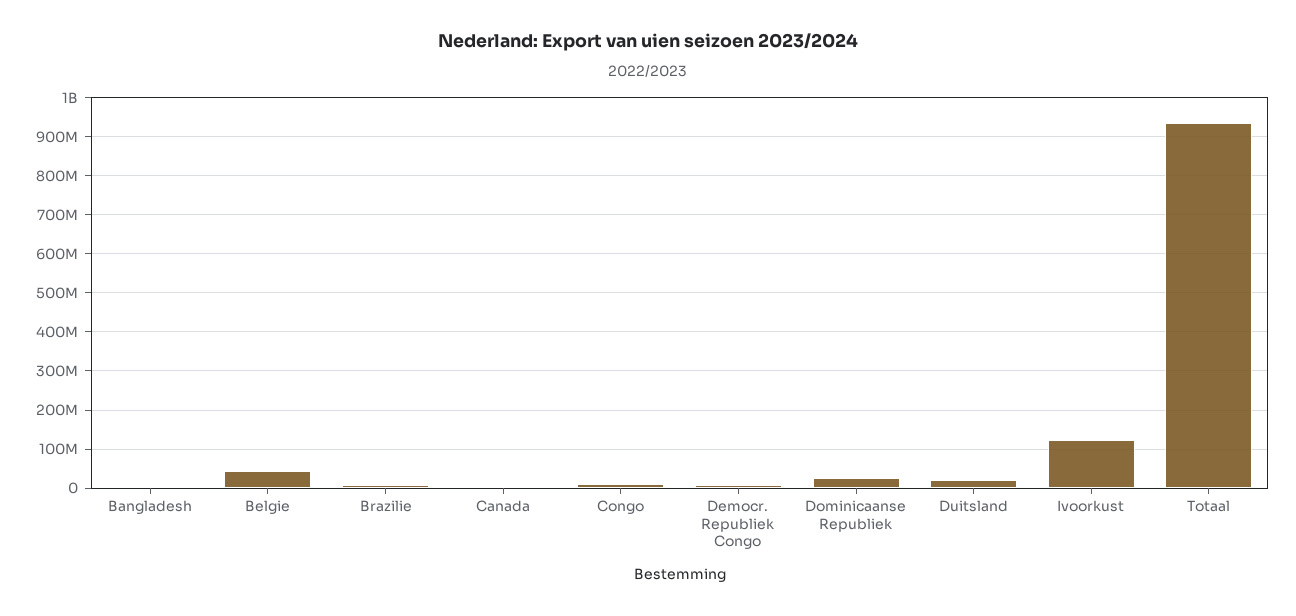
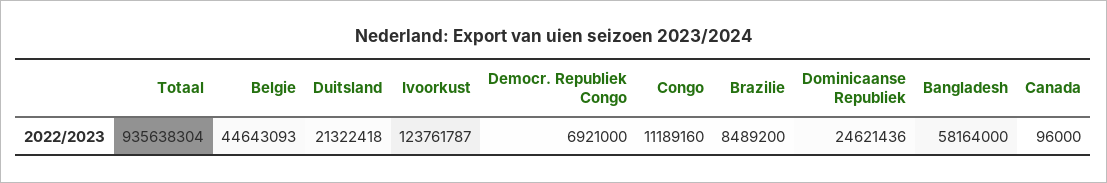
  {
-   "Bangladesh": 0,
+   "Bangladesh": 58164000,
    "Belgie": 44643093,
    "Brazilie": 8489200,
    "Canada": 96000,
    "Congo": 11189160,
    "Democr. Republiek Congo": 6921000,
    "Dominicaanse Republiek": 24621436,
    "Duitsland": 21322418,
    "Ivoorkust": 123761787,
    "Totaal": 935638304
  }

